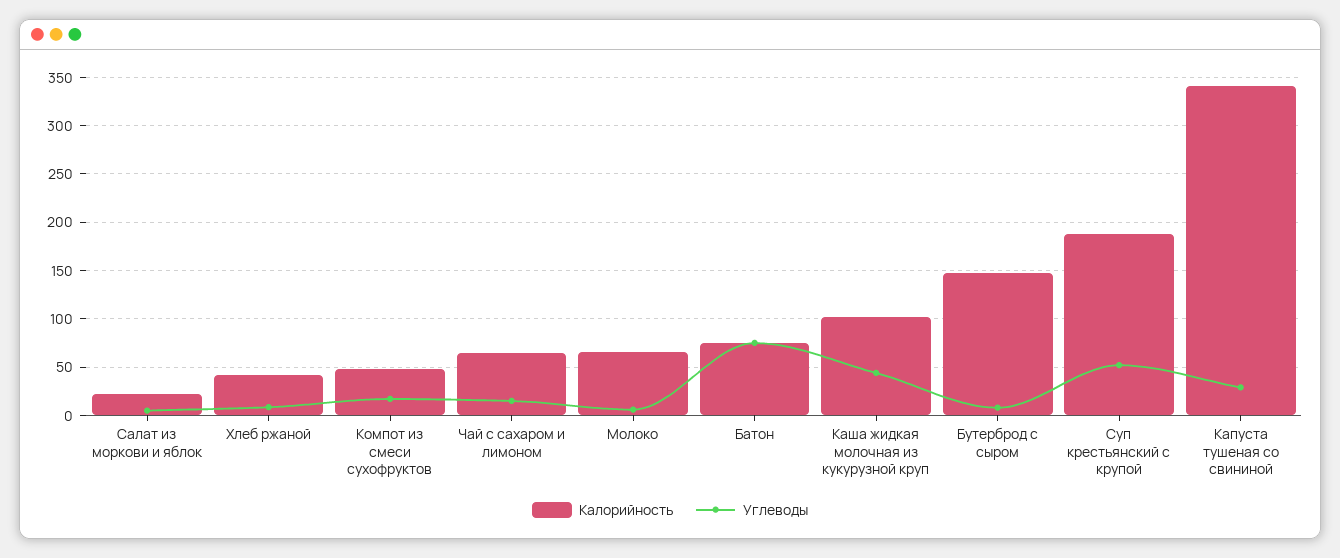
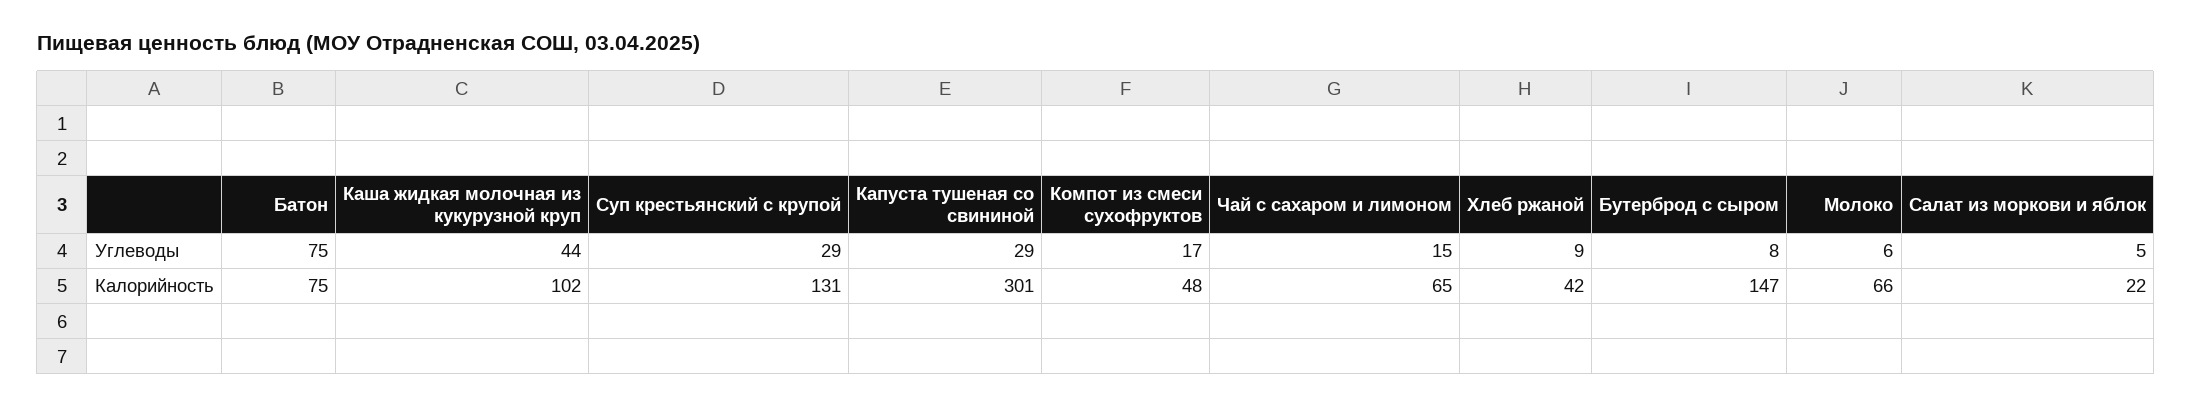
  {
    "Калорийность": {
      "Салат из моркови и яблок": 22,
      "Хлеб ржаной": 42,
      "Компот из смеси сухофруктов": 48,
      "Чай с сахаром и лимоном": 65,
      "Молоко": 66,
      "Батон": 75,
      "Каша жидкая молочная из кукурузной круп": 102,
      "Бутерброд с сыром": 147,
-     "Суп крестьянский с крупой": 190,
+     "Суп крестьянский с крупой": 131,
-     "Капуста тушеная со свининой": 340
+     "Капуста тушеная со свининой": 301
    },
    "Углеводы": {
      "Салат из моркови и яблок": 5,
      "Хлеб ржаной": 9,
      "Компот из смеси сухофруктов": 17,
      "Чай с сахаром и лимоном": 15,
      "Молоко": 6,
      "Батон": 75,
      "Каша жидкая молочная из кукурузной круп": 44,
      "Бутерброд с сыром": 8,
-     "Суп крестьянский с крупой": 50,
+     "Суп крестьянский с крупой": 29,
      "Капуста тушеная со свининой": 29
    }
  }

